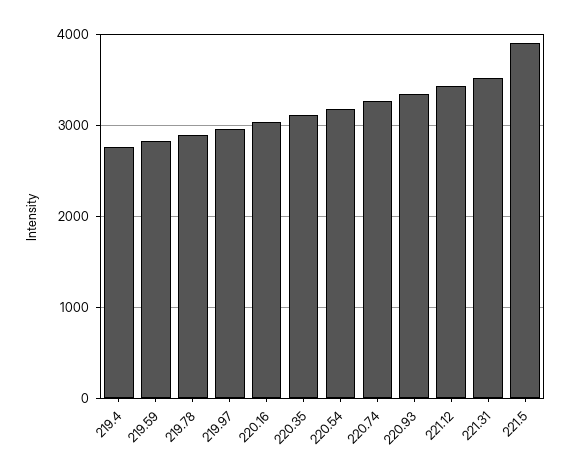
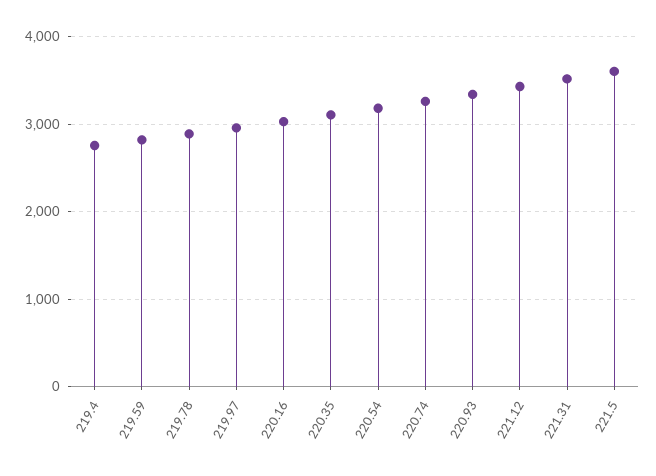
  {
    "219.4": 2800,
    "219.59": 2800,
    "219.78": 2900,
    "219.97": 3000,
    "220.16": 3000,
    "220.35": 3100,
    "220.54": 3200,
    "220.74": 3300,
    "220.93": 3300,
    "221.12": 3400,
    "221.31": 3500,
-   "221.5": 3900
+   "221.5": 3600
  }

